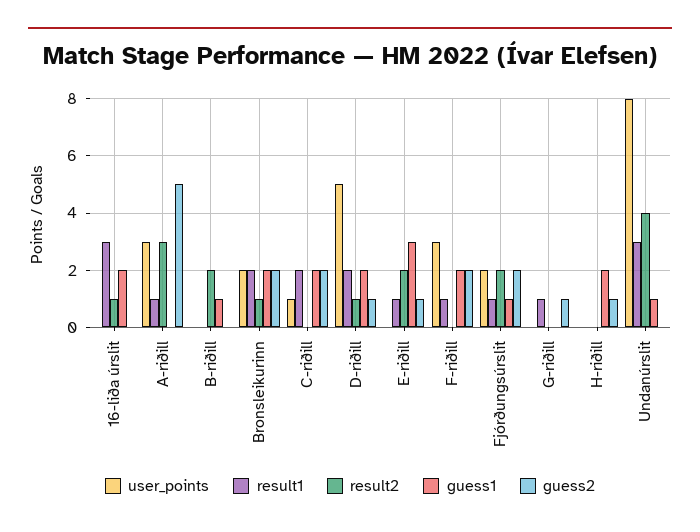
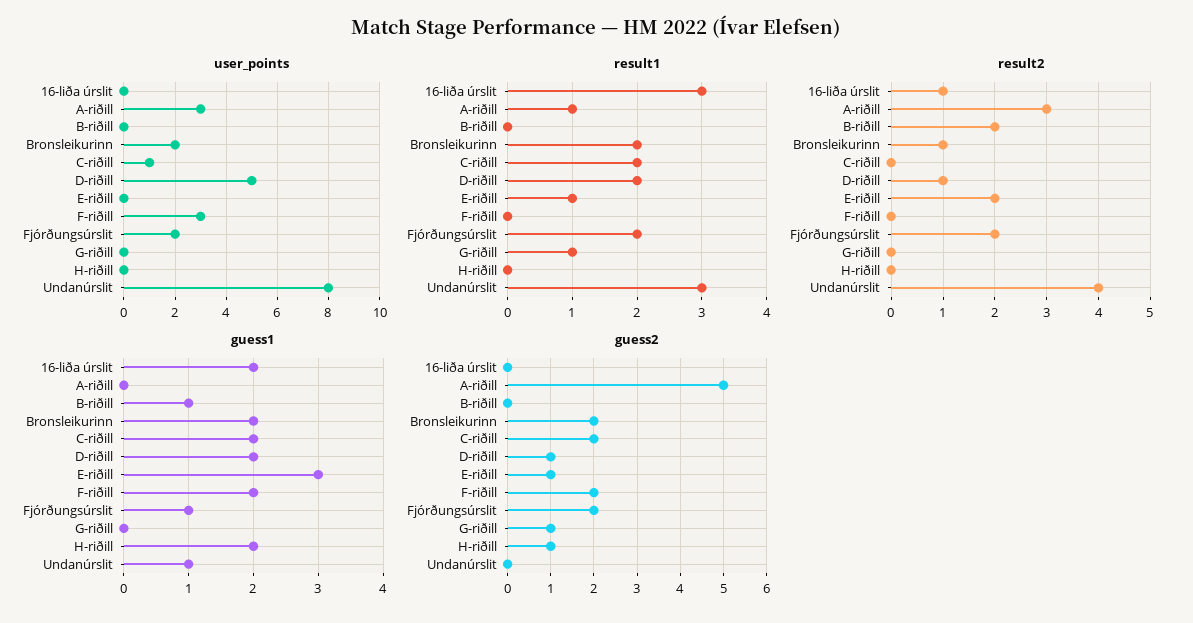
  {
    "user_points": {
      "16-liða úrslit": 0,
      "A-riðill": 3,
      "B-riðill": 0,
      "Bronsleikurinn": 2,
      "C-riðill": 1,
      "D-riðill": 5,
      "E-riðill": 0,
      "F-riðill": 3,
      "Fjórðungsúrslit": 2,
      "G-riðill": 0,
      "H-riðill": 0,
      "Undanúrslit": 8
    },
    "result1": {
      "16-liða úrslit": 3,
      "A-riðill": 1,
      "B-riðill": 0,
      "Bronsleikurinn": 2,
      "C-riðill": 2,
      "D-riðill": 2,
      "E-riðill": 1,
-     "F-riðill": 1,
+     "F-riðill": 0,
-     "Fjórðungsúrslit": 1,
+     "Fjórðungsúrslit": 2,
      "G-riðill": 1,
      "H-riðill": 0,
      "Undanúrslit": 3
    },
    "result2": {
      "16-liða úrslit": 1,
      "A-riðill": 3,
      "B-riðill": 2,
      "Bronsleikurinn": 1,
      "C-riðill": 0,
      "D-riðill": 1,
      "E-riðill": 2,
      "F-riðill": 0,
      "Fjórðungsúrslit": 2,
      "G-riðill": 0,
      "H-riðill": 0,
      "Undanúrslit": 4
    },
    "guess1": {
      "16-liða úrslit": 2,
      "A-riðill": 0,
      "B-riðill": 1,
      "Bronsleikurinn": 2,
      "C-riðill": 2,
      "D-riðill": 2,
      "E-riðill": 3,
      "F-riðill": 2,
      "Fjórðungsúrslit": 1,
      "G-riðill": 0,
      "H-riðill": 2,
      "Undanúrslit": 1
    },
    "guess2": {
      "16-liða úrslit": 0,
      "A-riðill": 5,
      "B-riðill": 0,
      "Bronsleikurinn": 2,
      "C-riðill": 2,
      "D-riðill": 1,
      "E-riðill": 1,
      "F-riðill": 2,
      "Fjórðungsúrslit": 2,
      "G-riðill": 1,
      "H-riðill": 1,
      "Undanúrslit": 0
    }
  }

